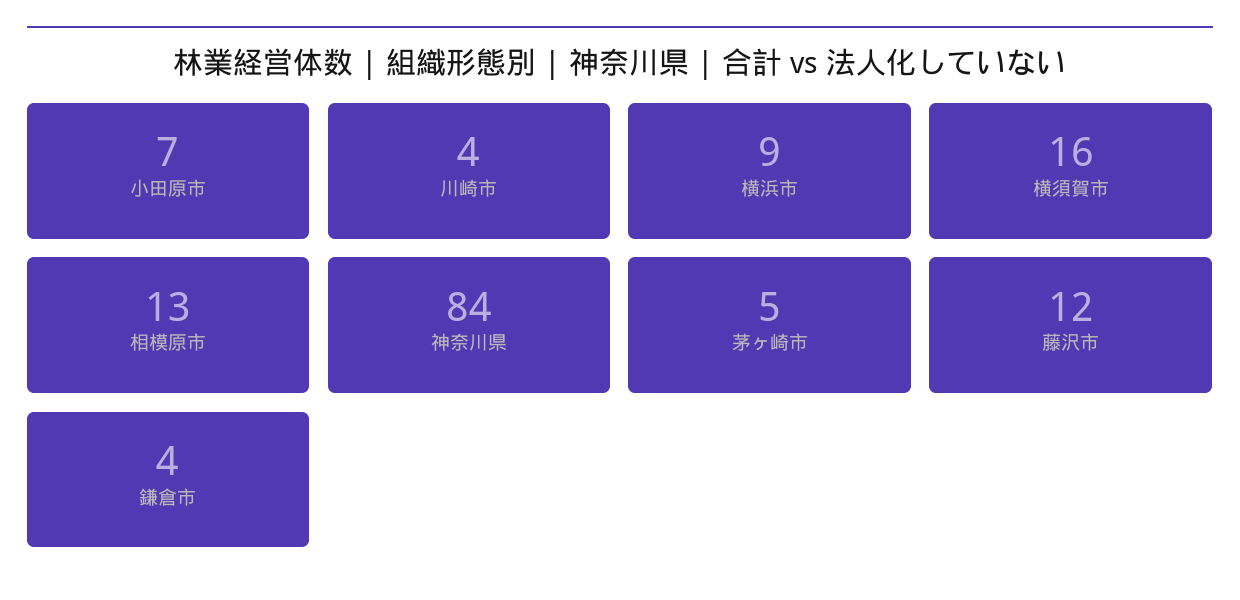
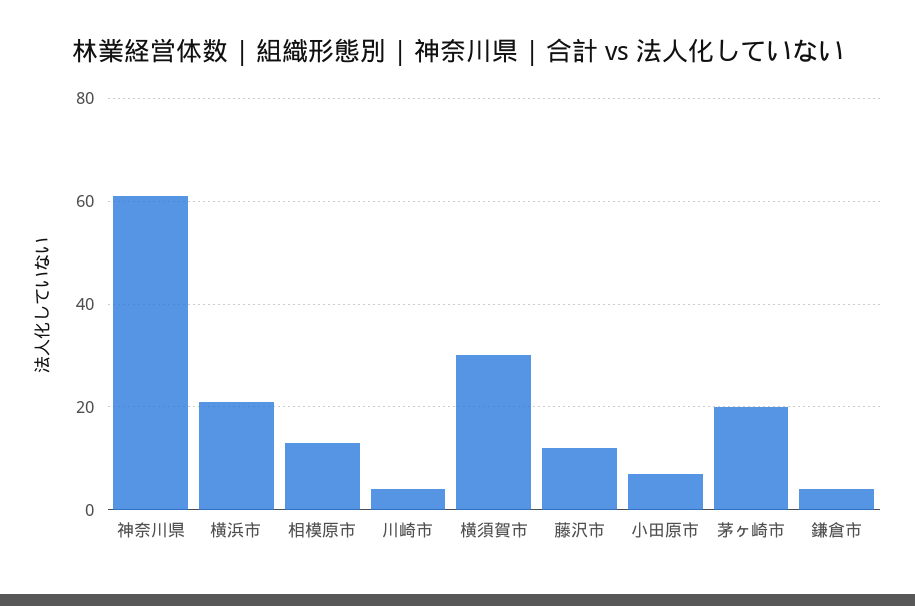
  {
    "小田原市": 7,
    "川崎市": 4,
-   "横浜市": 9,
+   "横浜市": 20,
-   "横須賀市": 16,
+   "横須賀市": 30,
    "相模原市": 13,
-   "神奈川県": 84,
+   "神奈川県": 60,
-   "茅ヶ崎市": 5,
+   "茅ヶ崎市": 20,
    "藤沢市": 12,
    "鎌倉市": 4
  }

